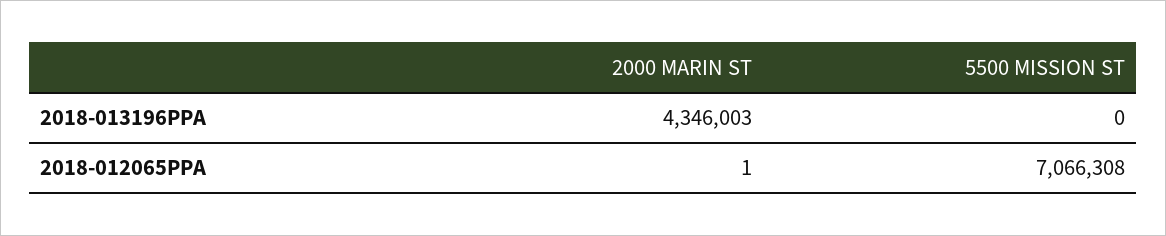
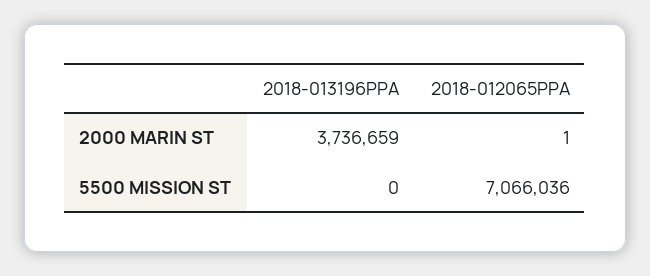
  {
    "2000 MARIN ST": {
-     "2018-013196PPA": 4346003,
+     "2018-013196PPA": 3736659,
      "2018-012065PPA": 1
    },
    "5500 MISSION ST": {
      "2018-013196PPA": 0,
-     "2018-012065PPA": 7066308
+     "2018-012065PPA": 7066036
    }
  }

